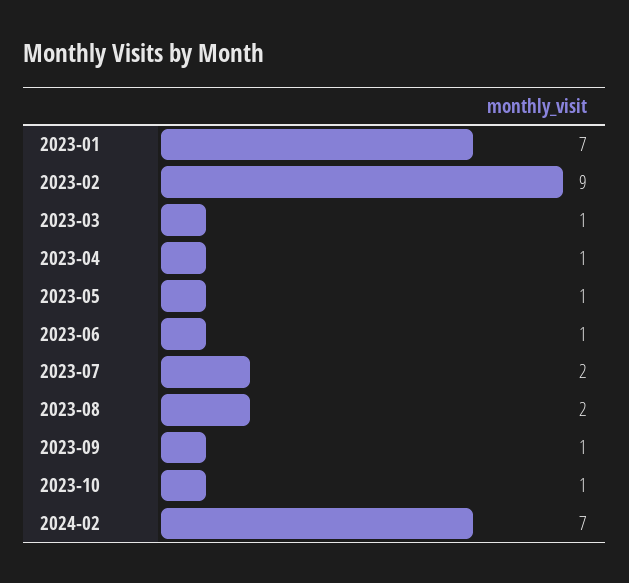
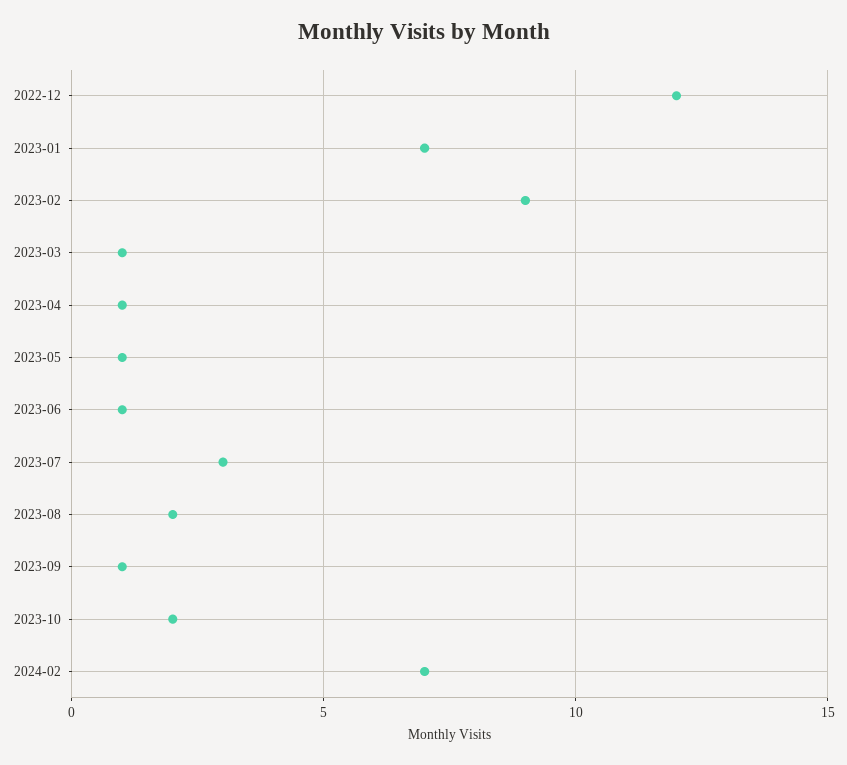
  {
    "2023-01": 7,
    "2023-02": 9,
    "2023-03": 1,
    "2023-04": 1,
    "2023-05": 1,
    "2023-06": 1,
-   "2023-07": 2,
+   "2023-07": 3,
    "2023-08": 2,
    "2023-09": 1,
-   "2023-10": 1,
+   "2023-10": 2,
-   "2024-02": 7
+   "2024-02": 7,
+   "2022-12": 12
  }

